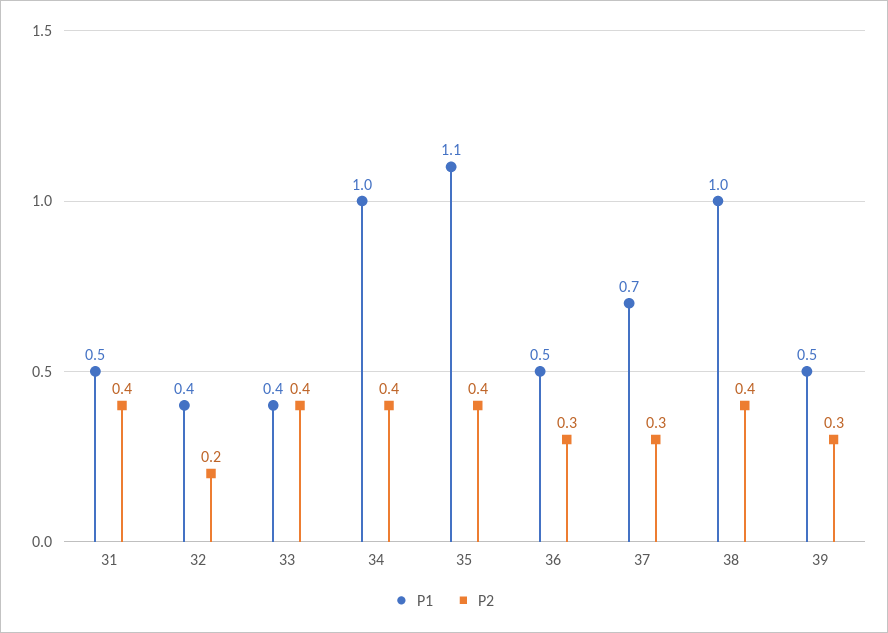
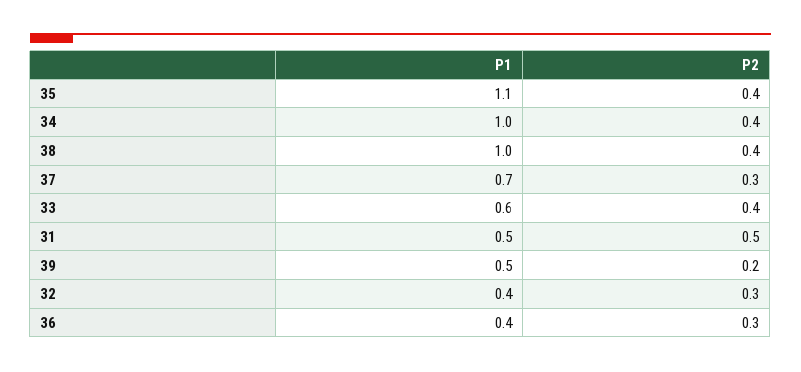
  {
    "P1": {
      "31": 0.5,
      "32": 0.4,
-     "33": 0.4,
+     "33": 0.6,
      "34": 1,
      "35": 1.1,
-     "36": 0.5,
+     "36": 0.4,
      "37": 0.7,
      "38": 1,
      "39": 0.5
    },
    "P2": {
-     "31": 0.4,
+     "31": 0.5,
-     "32": 0.2,
+     "32": 0.3,
      "33": 0.4,
      "34": 0.4,
      "35": 0.4,
      "36": 0.3,
      "37": 0.3,
      "38": 0.4,
-     "39": 0.3
+     "39": 0.2
    }
  }

